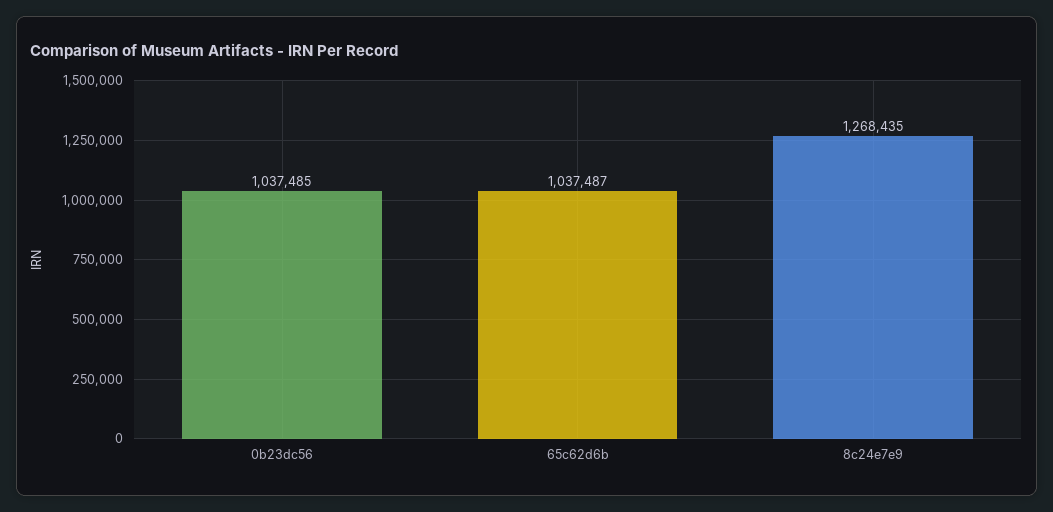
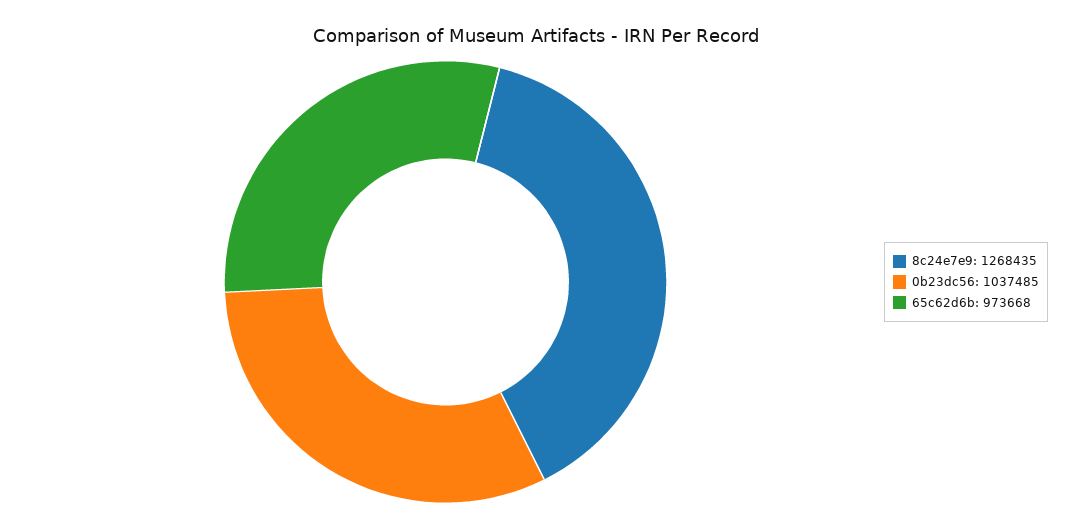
  {
    "0b23dc56": 1037485,
-   "65c62d6b": 1037487,
+   "65c62d6b": 973668,
    "8c24e7e9": 1268435
  }

